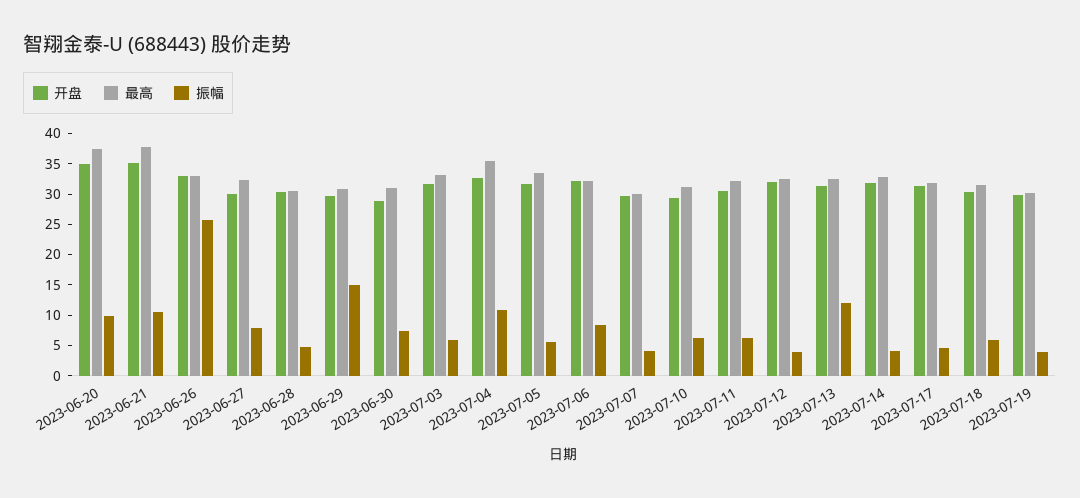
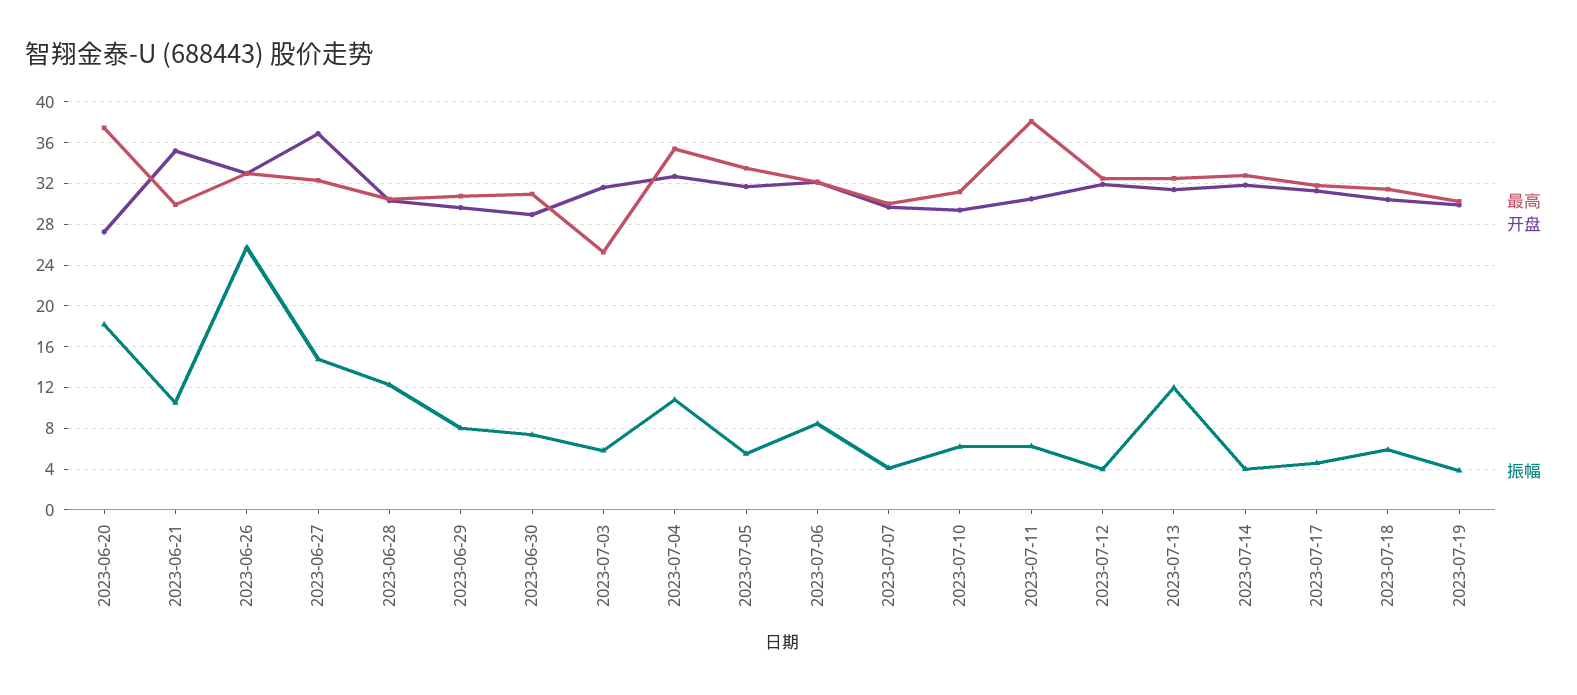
  {
    "开盘": {
-     "2023-06-20": 35,
+     "2023-06-20": 27,
      "2023-06-21": 35,
      "2023-06-26": 33,
-     "2023-06-27": 30,
+     "2023-06-27": 37,
      "2023-06-28": 30,
      "2023-06-29": 30,
      "2023-06-30": 29,
      "2023-07-03": 32,
      "2023-07-04": 33,
      "2023-07-05": 32,
      "2023-07-06": 32,
      "2023-07-07": 30,
      "2023-07-10": 29,
      "2023-07-11": 31,
      "2023-07-12": 32,
      "2023-07-13": 31,
      "2023-07-14": 32,
      "2023-07-17": 31,
      "2023-07-18": 30,
      "2023-07-19": 30
    },
    "最高": {
      "2023-06-20": 37,
-     "2023-06-21": 37.5,
+     "2023-06-21": 30,
      "2023-06-26": 33,
      "2023-06-27": 32,
      "2023-06-28": 30,
      "2023-06-29": 31,
      "2023-06-30": 31,
-     "2023-07-03": 32.5,
+     "2023-07-03": 25,
      "2023-07-04": 35,
      "2023-07-05": 34,
      "2023-07-06": 32,
      "2023-07-07": 30,
      "2023-07-10": 31,
-     "2023-07-11": 32.5,
+     "2023-07-11": 38,
      "2023-07-12": 32,
      "2023-07-13": 33,
      "2023-07-14": 33,
      "2023-07-17": 32,
      "2023-07-18": 31,
      "2023-07-19": 30
    },
    "振幅": {
-     "2023-06-20": 10,
+     "2023-06-20": 18,
      "2023-06-21": 10,
      "2023-06-26": 26,
-     "2023-06-27": 7.5,
+     "2023-06-27": 15,
-     "2023-06-28": 5,
+     "2023-06-28": 12,
-     "2023-06-29": 15,
+     "2023-06-29": 8,
      "2023-06-30": 7,
      "2023-07-03": 6,
      "2023-07-04": 11,
      "2023-07-05": 5,
      "2023-07-06": 8,
      "2023-07-07": 4,
      "2023-07-10": 6,
      "2023-07-11": 6,
      "2023-07-12": 4,
      "2023-07-13": 12,
      "2023-07-14": 4,
      "2023-07-17": 5,
      "2023-07-18": 6,
      "2023-07-19": 4
    }
  }

